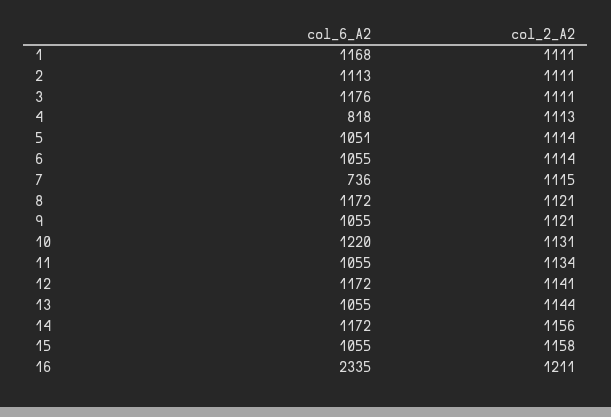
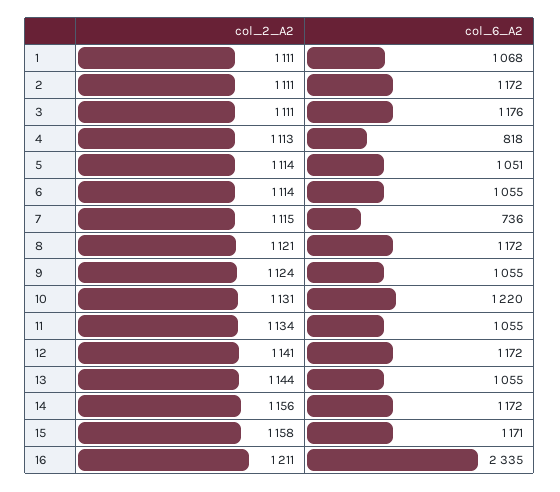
  {
    "col_6_A2": {
-     "1": 1168,
+     "1": 1068,
-     "2": 1113,
+     "2": 1172,
      "3": 1176,
      "4": 818,
      "5": 1051,
      "6": 1055,
      "7": 736,
      "8": 1172,
      "9": 1055,
      "10": 1220,
      "11": 1055,
      "12": 1172,
      "13": 1055,
      "14": 1172,
-     "15": 1055,
+     "15": 1171,
      "16": 2335
    },
    "col_2_A2": {
      "1": 1111,
      "2": 1111,
      "3": 1111,
      "4": 1113,
      "5": 1114,
      "6": 1114,
      "7": 1115,
      "8": 1121,
-     "9": 1121,
+     "9": 1124,
      "10": 1131,
      "11": 1134,
      "12": 1141,
      "13": 1144,
      "14": 1156,
      "15": 1158,
      "16": 1211
    }
  }

